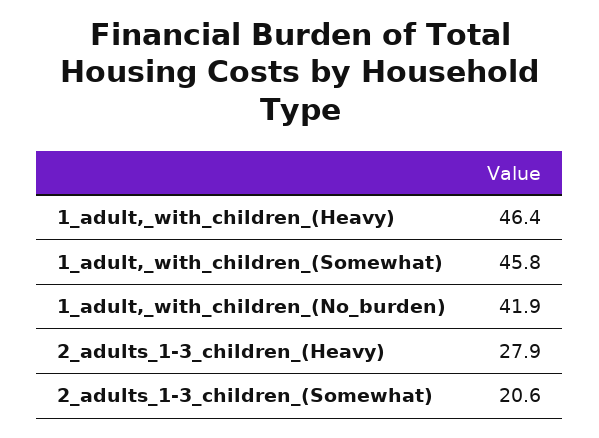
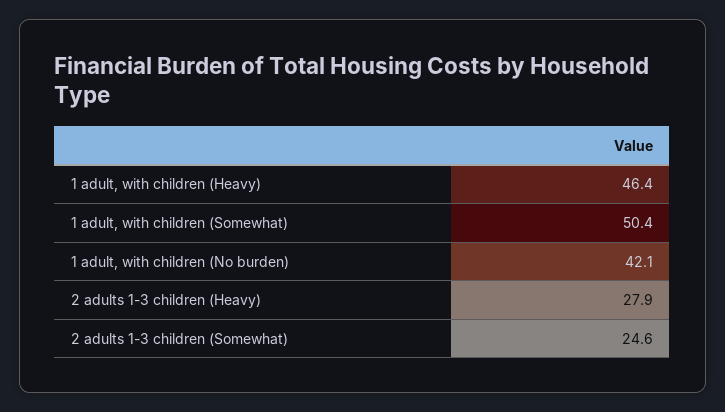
  {
    "1_adult,_with_children_(Heavy)": 46.4,
-   "1_adult,_with_children_(Somewhat)": 45.8,
+   "1_adult,_with_children_(Somewhat)": 50.4,
-   "1_adult,_with_children_(No_burden)": 41.9,
+   "1_adult,_with_children_(No_burden)": 42.1,
    "2_adults_1-3_children_(Heavy)": 27.9,
-   "2_adults_1-3_children_(Somewhat)": 20.6
+   "2_adults_1-3_children_(Somewhat)": 24.6
  }

